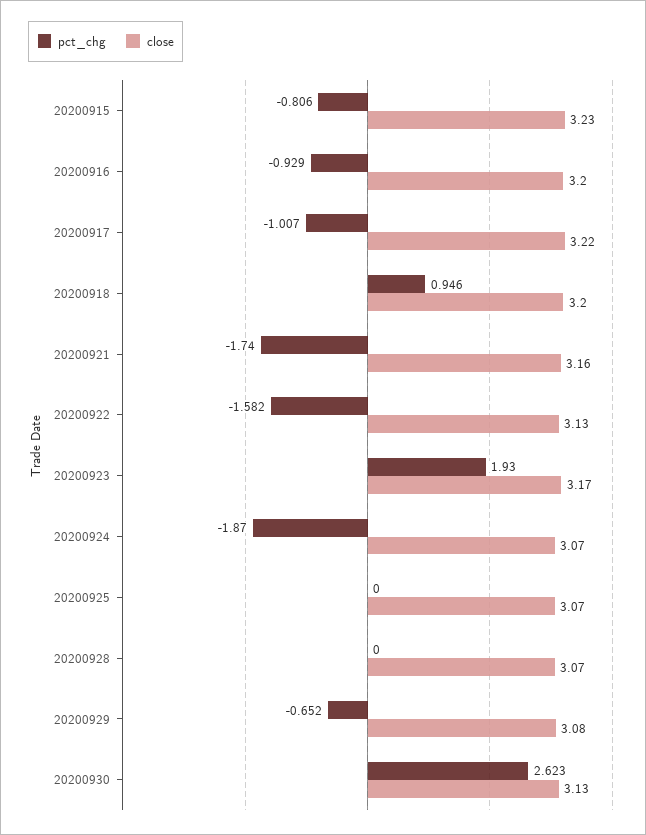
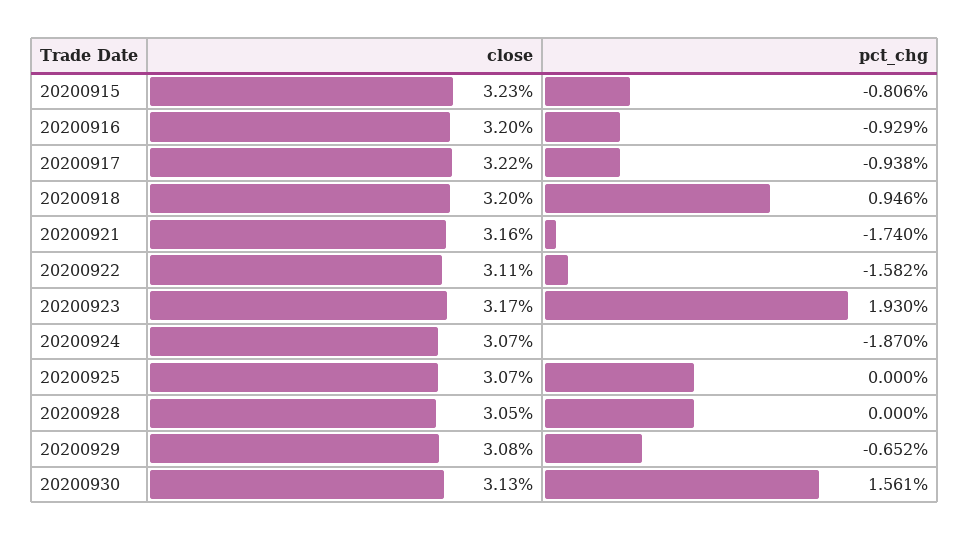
  {
    "pct_chg": {
      "20200915": -0.806,
      "20200916": -0.929,
-     "20200917": -1.007,
+     "20200917": -0.938,
      "20200918": 0.946,
      "20200921": -1.74,
      "20200922": -1.582,
      "20200923": 1.93,
      "20200924": -1.87,
      "20200925": 0,
      "20200928": 0,
      "20200929": -0.652,
-     "20200930": 2.623
+     "20200930": 1.561
    },
    "close": {
      "20200915": 3.23,
      "20200916": 3.2,
      "20200917": 3.22,
      "20200918": 3.2,
      "20200921": 3.16,
-     "20200922": 3.13,
+     "20200922": 3.11,
      "20200923": 3.17,
      "20200924": 3.07,
      "20200925": 3.07,
-     "20200928": 3.07,
+     "20200928": 3.05,
      "20200929": 3.08,
      "20200930": 3.13
    }
  }

